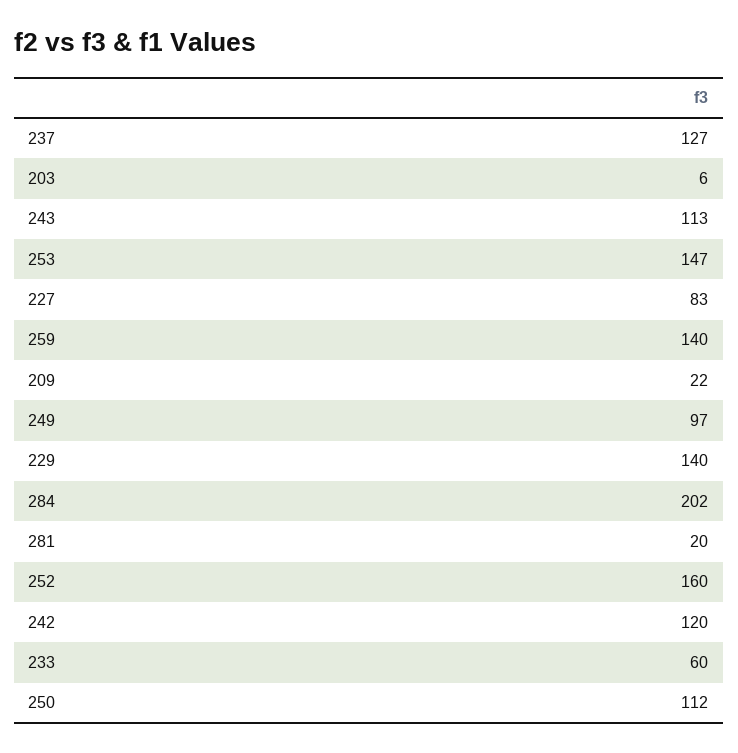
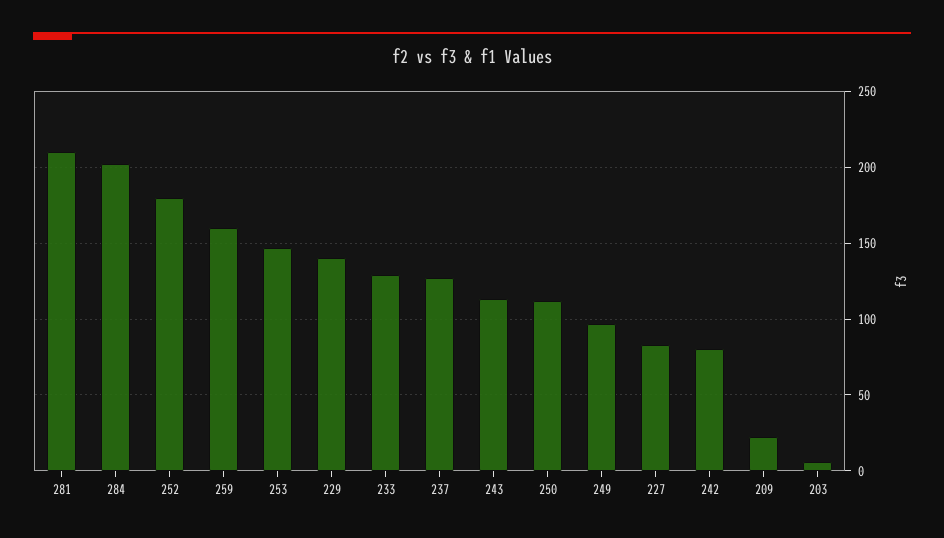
  {
    "237": 127,
    "203": 6,
    "243": 113,
    "253": 147,
    "227": 83,
-   "259": 140,
+   "259": 160,
    "209": 22,
    "249": 97,
    "229": 140,
    "284": 202,
-   "281": 20,
+   "281": 210,
-   "252": 160,
+   "252": 180,
-   "242": 120,
+   "242": 80,
-   "233": 60,
+   "233": 130,
    "250": 112
  }

